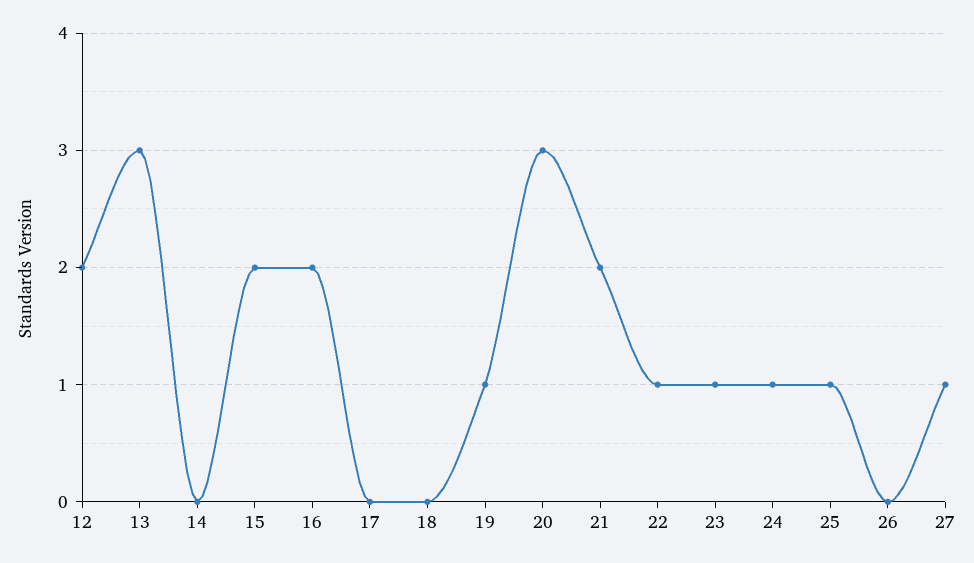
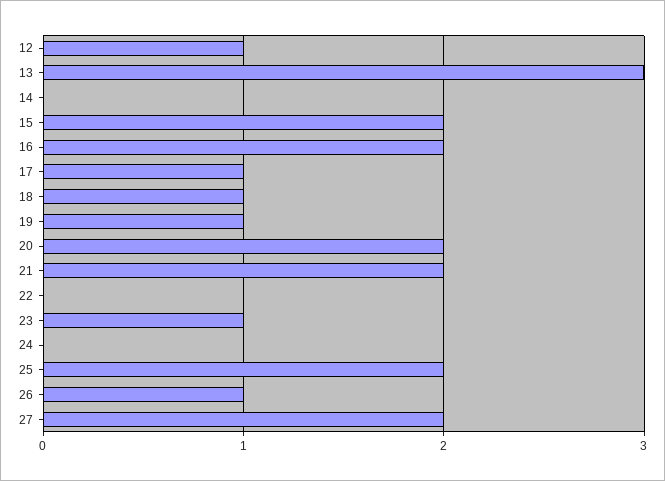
  {
-   "12": 2,
+   "12": 1,
    "13": 3,
    "14": 0,
    "15": 2,
    "16": 2,
-   "17": 0,
+   "17": 1,
-   "18": 0,
+   "18": 1,
    "19": 1,
-   "20": 3,
+   "20": 2,
    "21": 2,
-   "22": 1,
+   "22": 0,
    "23": 1,
-   "24": 1,
+   "24": 0,
-   "25": 1,
+   "25": 2,
-   "26": 0,
+   "26": 1,
-   "27": 1
+   "27": 2
  }

